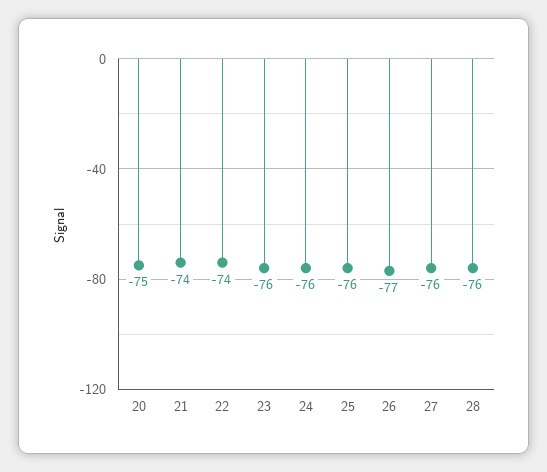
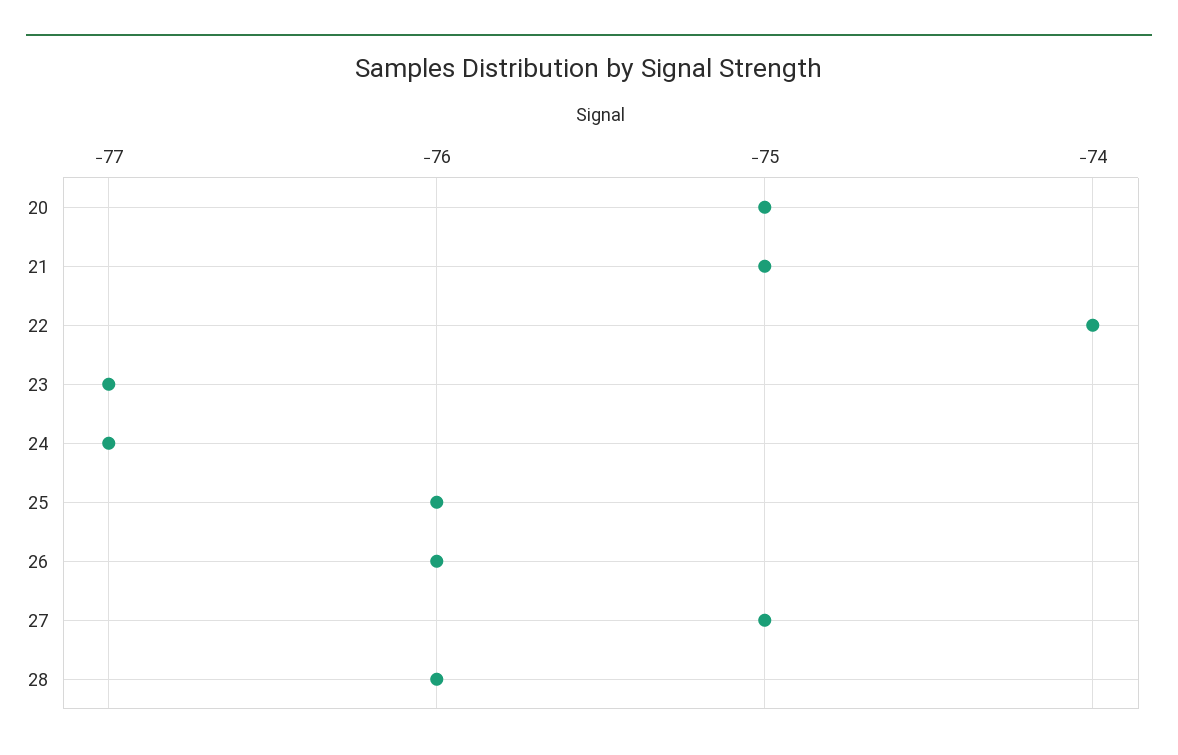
  {
    "20": -75,
-   "21": -74,
+   "21": -75,
    "22": -74,
-   "23": -76,
+   "23": -77,
-   "24": -76,
+   "24": -77,
    "25": -76,
-   "26": -77,
+   "26": -76,
-   "27": -76,
+   "27": -75,
    "28": -76
  }

